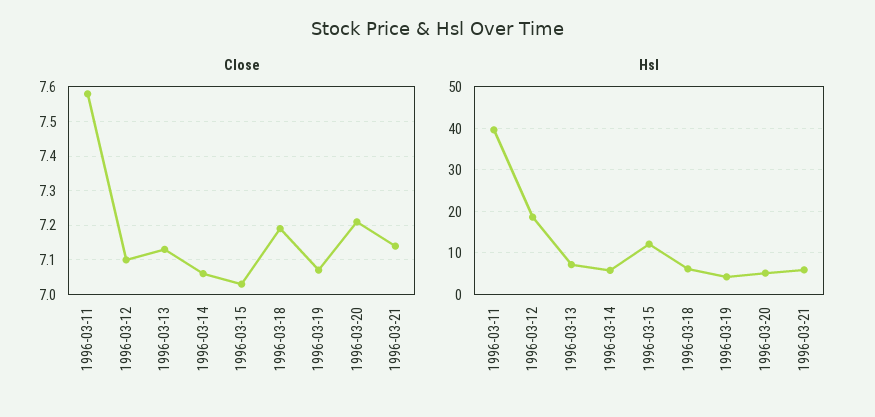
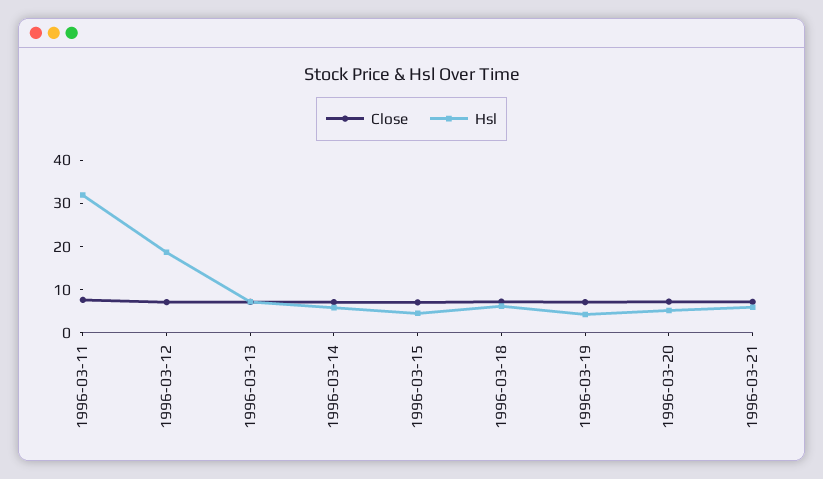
  {
    "Close": {
      "1996-03-11": 7.6,
      "1996-03-12": 7.1,
      "1996-03-13": 7.15,
      "1996-03-14": 7.05,
      "1996-03-15": 7.05,
      "1996-03-18": 7.2,
      "1996-03-19": 7.05,
      "1996-03-20": 7.2,
      "1996-03-21": 7.15
    },
    "Hsl": {
-     "1996-03-11": 40,
+     "1996-03-11": 32,
      "1996-03-12": 18,
      "1996-03-13": 8,
      "1996-03-14": 6,
-     "1996-03-15": 12,
+     "1996-03-15": 4,
      "1996-03-18": 6,
      "1996-03-19": 4,
      "1996-03-20": 6,
      "1996-03-21": 6
    }
  }

